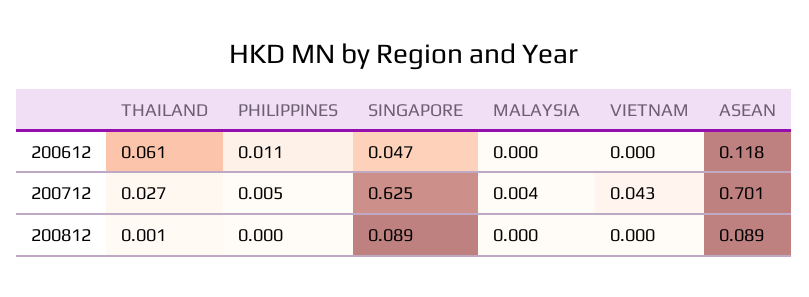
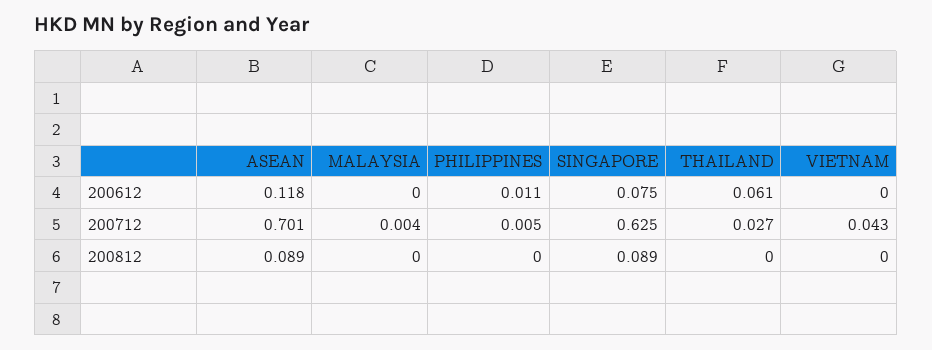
  {
    "THAILAND": {
      "200612": 0.061,
      "200712": 0.027,
-     "200812": 0.001
+     "200812": 0
    },
    "PHILIPPINES": {
      "200612": 0.011,
      "200712": 0.005,
      "200812": 0
    },
    "SINGAPORE": {
-     "200612": 0.047,
+     "200612": 0.075,
      "200712": 0.625,
      "200812": 0.089
    },
    "MALAYSIA": {
      "200612": 0,
      "200712": 0.004,
      "200812": 0
    },
    "VIETNAM": {
      "200612": 0,
      "200712": 0.043,
      "200812": 0
    },
    "ASEAN": {
      "200612": 0.118,
      "200712": 0.701,
      "200812": 0.089
    }
  }

